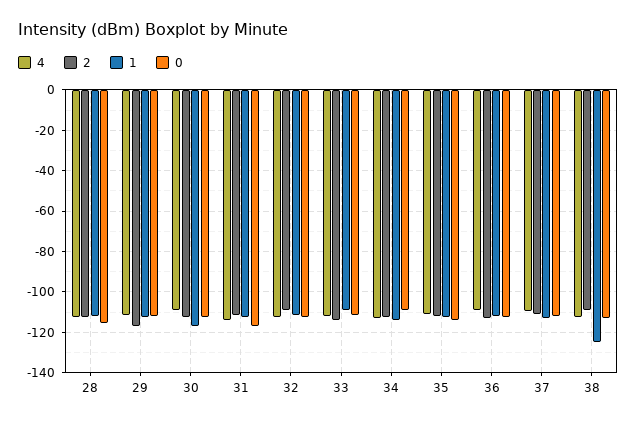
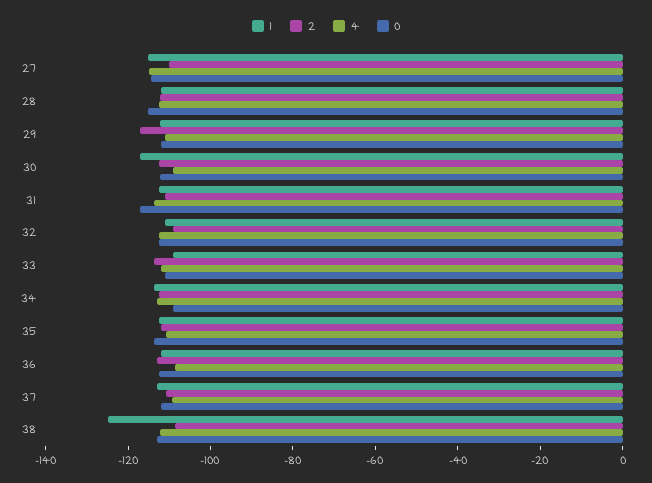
  {
    "4": {
      "28": -115,
      "29": -110,
      "30": -110,
      "31": -115,
      "32": -110,
      "33": -110,
      "34": -115,
      "35": -110,
      "36": -110,
      "37": -110,
-     "38": -110
+     "38": -110,
+     "27": -115
    },
    "2": {
      "28": -110,
      "29": -115,
      "30": -115,
      "31": -110,
      "32": -110,
      "33": -115,
      "34": -110,
      "35": -110,
      "36": -115,
      "37": -110,
-     "38": -110
+     "38": -110,
+     "27": -110
    },
    "1": {
      "28": -110,
      "29": -110,
      "30": -115,
      "31": -115,
      "32": -110,
      "33": -110,
      "34": -115,
      "35": -110,
      "36": -110,
      "37": -115,
-     "38": -125
+     "38": -125,
+     "27": -115
    },
    "0": {
      "28": -115,
      "29": -110,
      "30": -110,
      "31": -115,
      "32": -115,
      "33": -110,
      "34": -110,
      "35": -115,
      "36": -110,
      "37": -110,
-     "38": -115
+     "38": -115,
+     "27": -115
    }
  }

